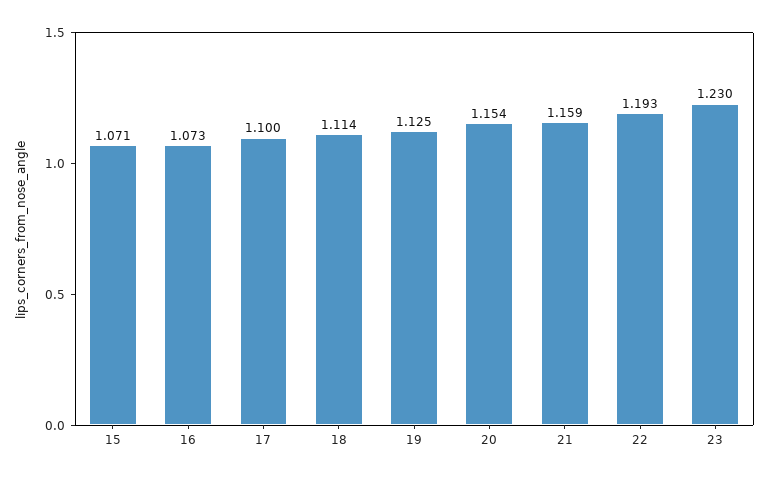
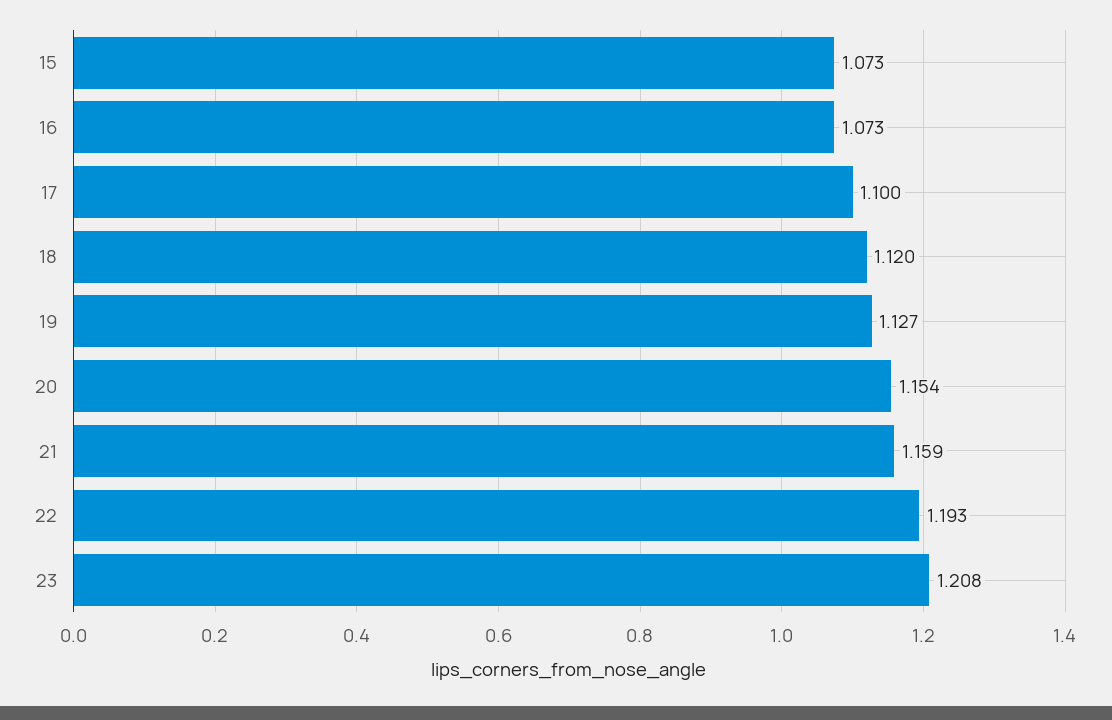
  {
-   "15": 1.071,
+   "15": 1.073,
    "16": 1.073,
    "17": 1.1,
-   "18": 1.114,
+   "18": 1.12,
-   "19": 1.125,
+   "19": 1.127,
    "20": 1.154,
    "21": 1.159,
    "22": 1.193,
-   "23": 1.23
+   "23": 1.208
  }

